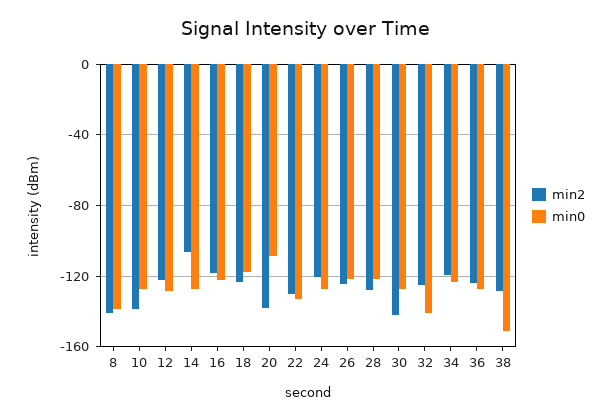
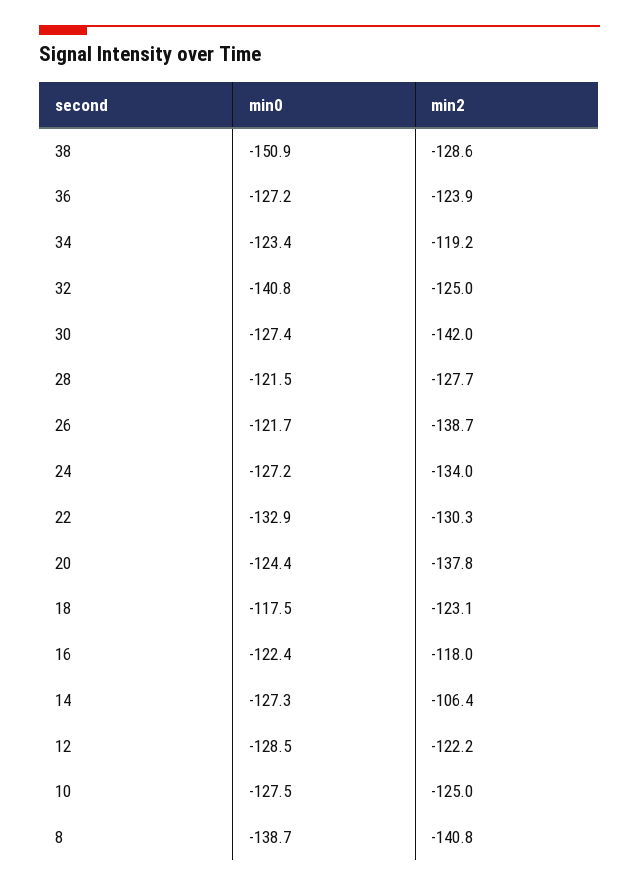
  {
    "min2": {
      "8": -140.8,
-     "10": -140,
+     "10": -125,
      "12": -122.2,
      "14": -106.4,
      "16": -118,
      "18": -123.1,
      "20": -137.8,
      "22": -130.3,
-     "24": -120,
+     "24": -134,
-     "26": -125,
+     "26": -138.7,
      "28": -127.7,
      "30": -142,
      "32": -125,
      "34": -119.2,
      "36": -123.9,
      "38": -128.6
    },
    "min0": {
      "8": -138.7,
      "10": -127.5,
      "12": -128.5,
      "14": -127.3,
      "16": -122.4,
      "18": -117.5,
-     "20": -110,
+     "20": -124.4,
      "22": -132.9,
      "24": -127.2,
      "26": -121.7,
      "28": -121.5,
      "30": -127.4,
      "32": -140.8,
      "34": -123.4,
      "36": -127.2,
      "38": -150.9
    }
  }

